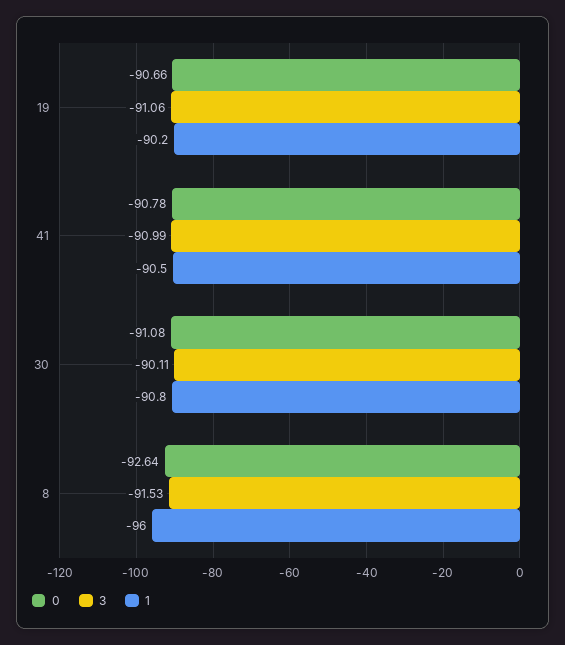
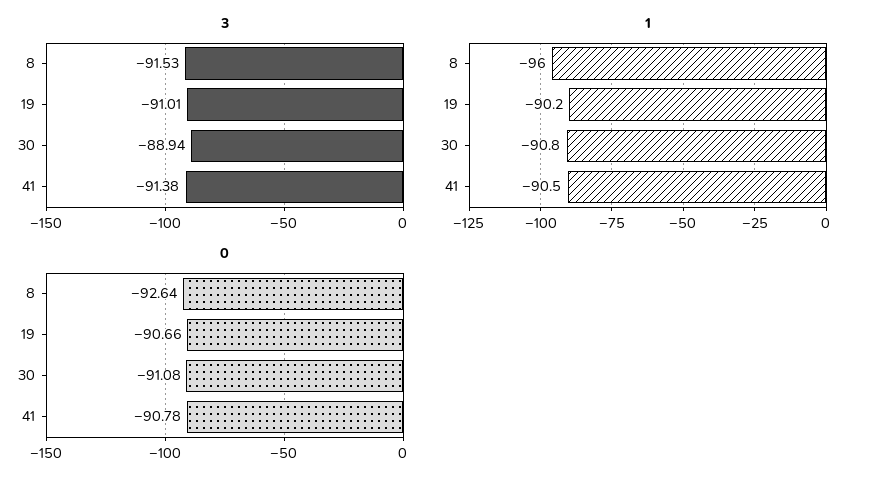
  {
    "0": {
      "19": -90.66,
      "41": -90.78,
      "30": -91.08,
      "8": -92.64
    },
    "3": {
-     "19": -91.06,
+     "19": -91.01,
-     "41": -90.99,
+     "41": -91.38,
-     "30": -90.11,
+     "30": -88.94,
      "8": -91.53
    },
    "1": {
      "19": -90.2,
      "41": -90.5,
      "30": -90.8,
      "8": -96
    }
  }

